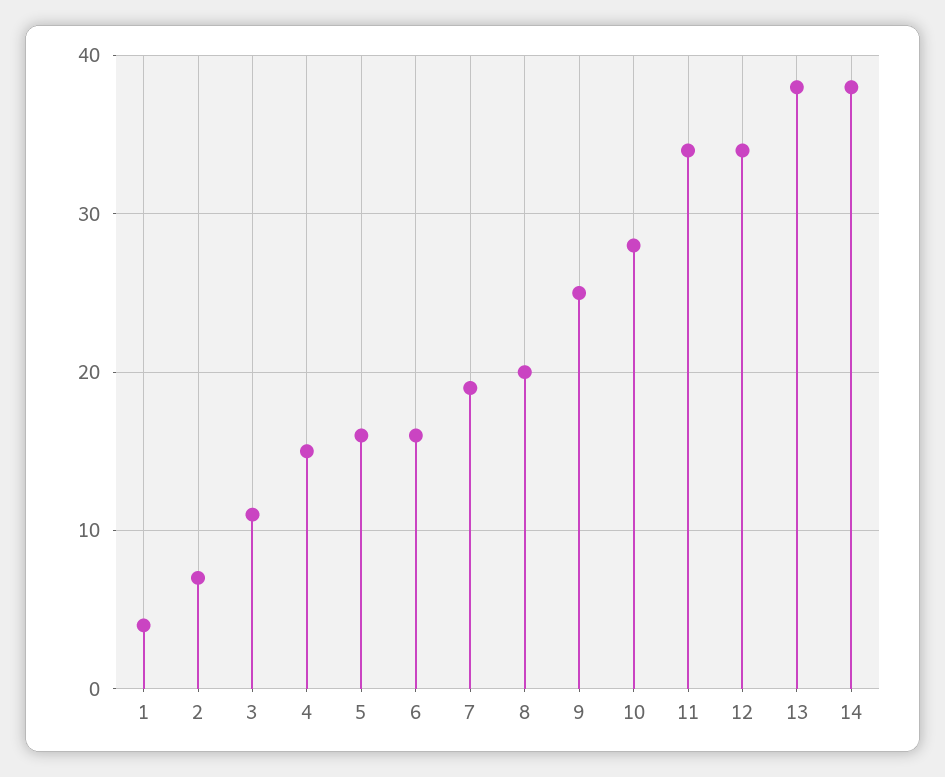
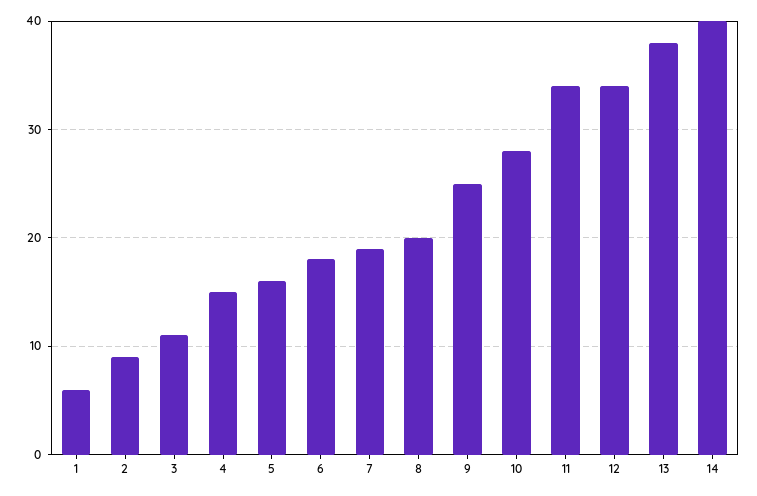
  {
-   "1": 4,
+   "1": 6,
-   "2": 7,
+   "2": 9,
    "3": 11,
    "4": 15,
    "5": 16,
-   "6": 16,
+   "6": 18,
    "7": 19,
    "8": 20,
    "9": 25,
    "10": 28,
    "11": 34,
    "12": 34,
    "13": 38,
-   "14": 38
+   "14": 40
  }

